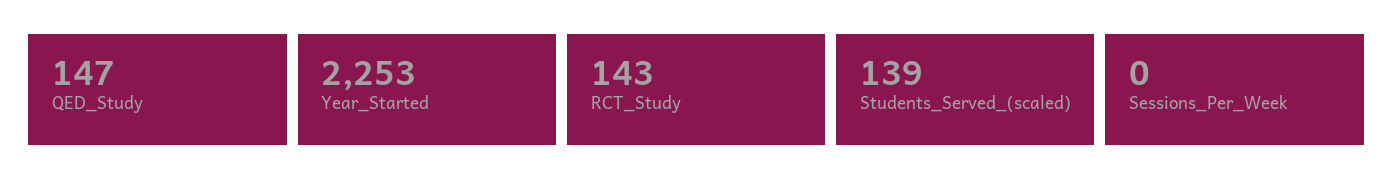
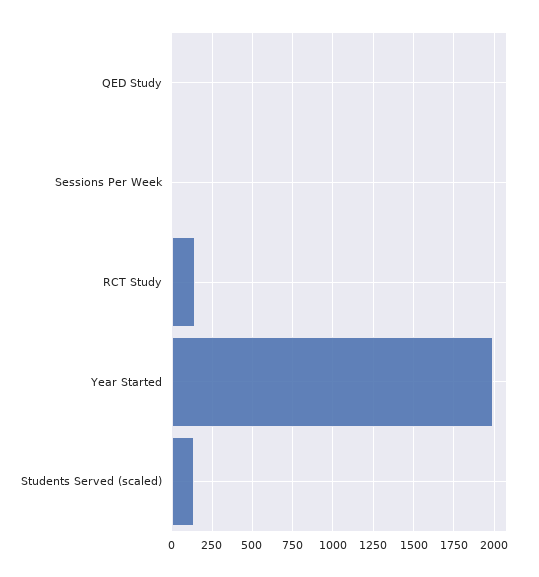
  {
-   "QED_Study": 147,
+   "QED_Study": 0,
-   "Year_Started": 2253,
+   "Year_Started": 2000,
    "RCT_Study": 143,
    "Students_Served_(scaled)": 139,
    "Sessions_Per_Week": 0
  }

